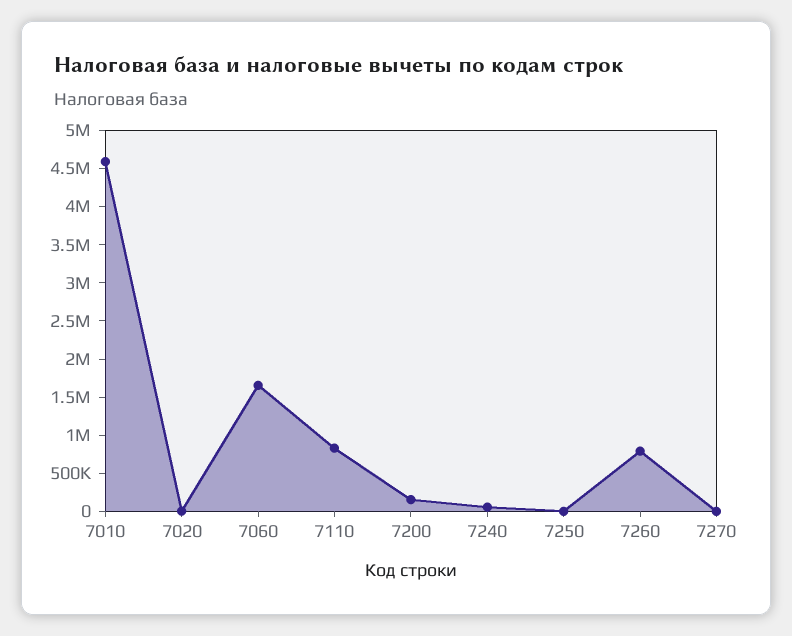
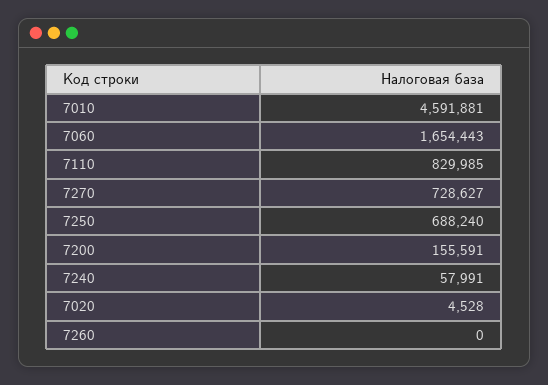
  {
    "7010": 4591881,
    "7020": 4528,
    "7060": 1654443,
    "7110": 829985,
    "7200": 155591,
    "7240": 57991,
-   "7250": 0,
+   "7250": 688240,
-   "7260": 750000,
+   "7260": 0,
-   "7270": 0
+   "7270": 728627
  }

